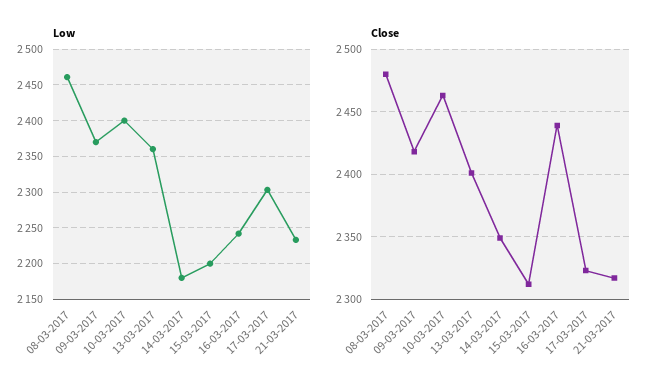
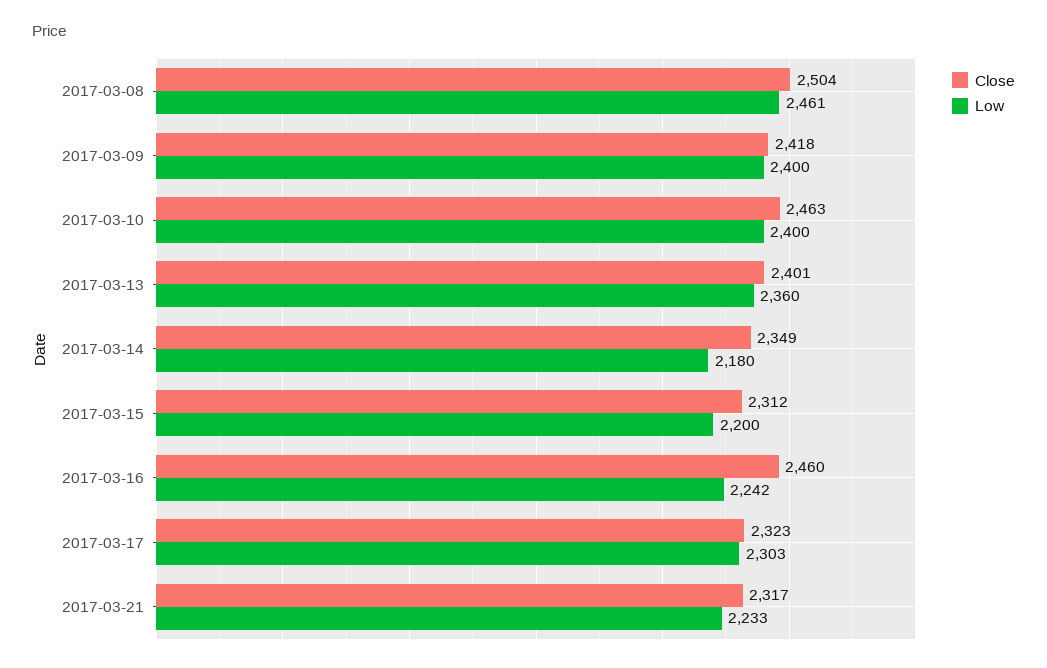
  {
    "Low": {
      "08-03-2017": 2461,
-     "09-03-2017": 2370,
+     "09-03-2017": 2400,
      "10-03-2017": 2400,
      "13-03-2017": 2360,
      "14-03-2017": 2180,
      "15-03-2017": 2200,
      "16-03-2017": 2242,
      "17-03-2017": 2303,
      "21-03-2017": 2233
    },
    "Close": {
-     "08-03-2017": 2480,
+     "08-03-2017": 2504,
      "09-03-2017": 2418,
      "10-03-2017": 2463,
      "13-03-2017": 2401,
      "14-03-2017": 2349,
      "15-03-2017": 2312,
-     "16-03-2017": 2440,
+     "16-03-2017": 2460,
      "17-03-2017": 2323,
      "21-03-2017": 2317
    }
  }

